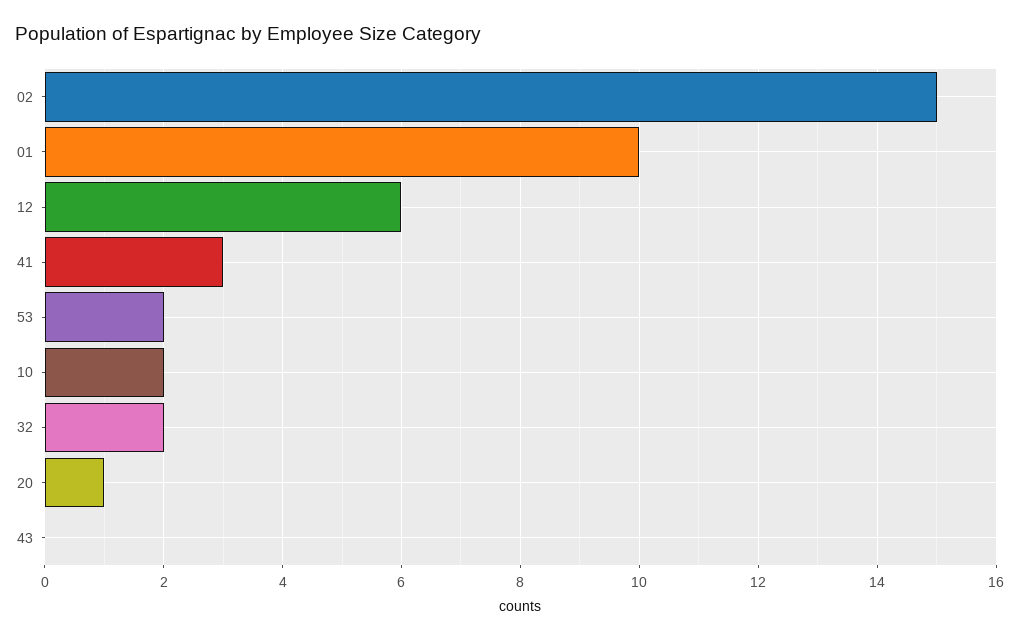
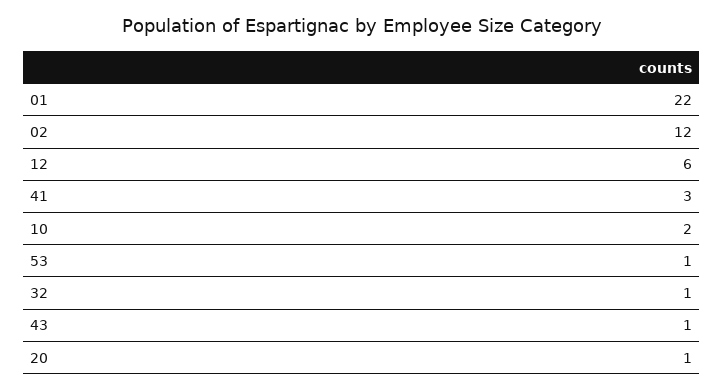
  {
-   "02": 15,
+   "02": 12,
-   "01": 10,
+   "01": 22,
    "12": 6,
    "41": 3,
-   "53": 2,
+   "53": 1,
    "10": 2,
-   "32": 2,
+   "32": 1,
    "20": 1,
-   "43": 0
+   "43": 1
  }

